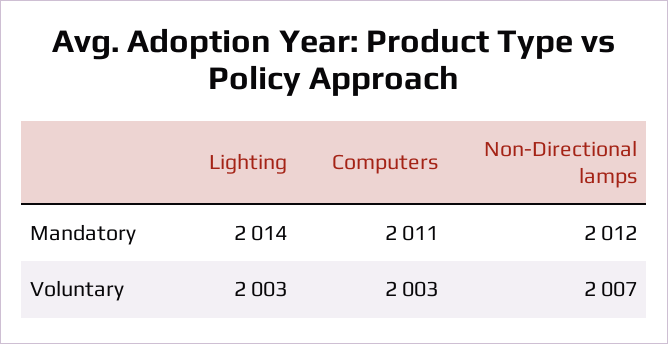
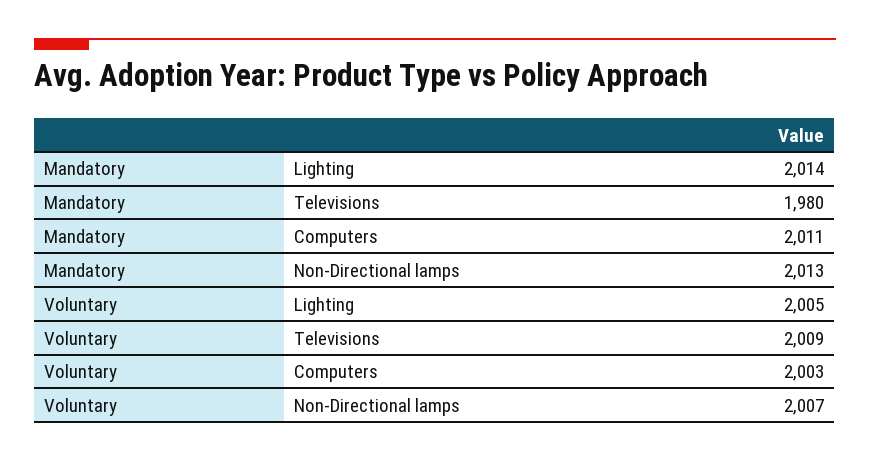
  {
    "Lighting": {
      "Mandatory": 2014,
-     "Voluntary": 2003
+     "Voluntary": 2005
    },
    "Computers": {
      "Mandatory": 2011,
      "Voluntary": 2003
    },
    "Non-Directional lamps": {
-     "Mandatory": 2012,
+     "Mandatory": 2013,
      "Voluntary": 2007
-   }
+   },
+   "Televisions": {
+     "Mandatory": 1980,
+     "Voluntary": 2009
+   }
  }

